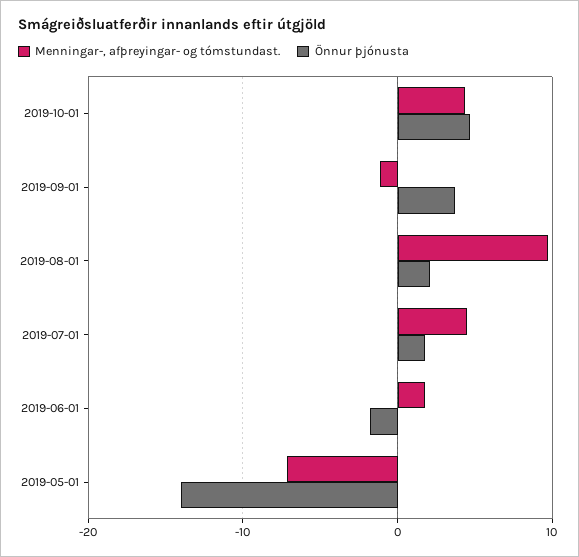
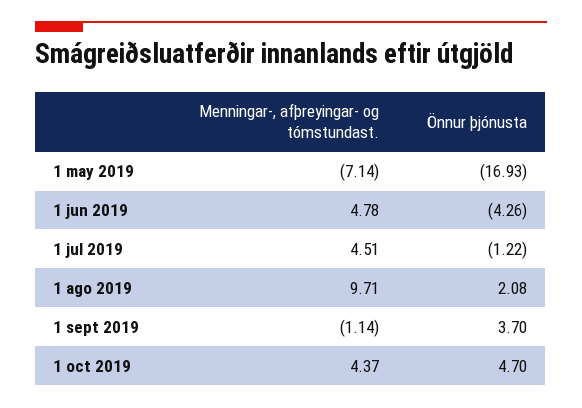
  {
    "Menningar-, afþreyingar- og tómstundast.": {
      "2019-10-01": 4.37,
      "2019-09-01": -1.14,
      "2019-08-01": 9.71,
      "2019-07-01": 4.51,
-     "2019-06-01": 2,
+     "2019-06-01": 4.78,
      "2019-05-01": -7.14
    },
    "Önnur þjónusta": {
      "2019-10-01": 4.7,
      "2019-09-01": 3.7,
      "2019-08-01": 2.08,
-     "2019-07-01": 2,
+     "2019-07-01": -1.22,
-     "2019-06-01": -2,
+     "2019-06-01": -4.26,
-     "2019-05-01": -14
+     "2019-05-01": -16.93
    }
  }

